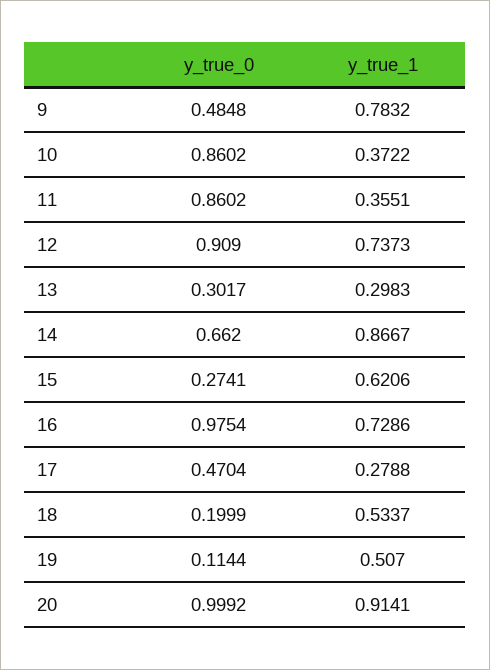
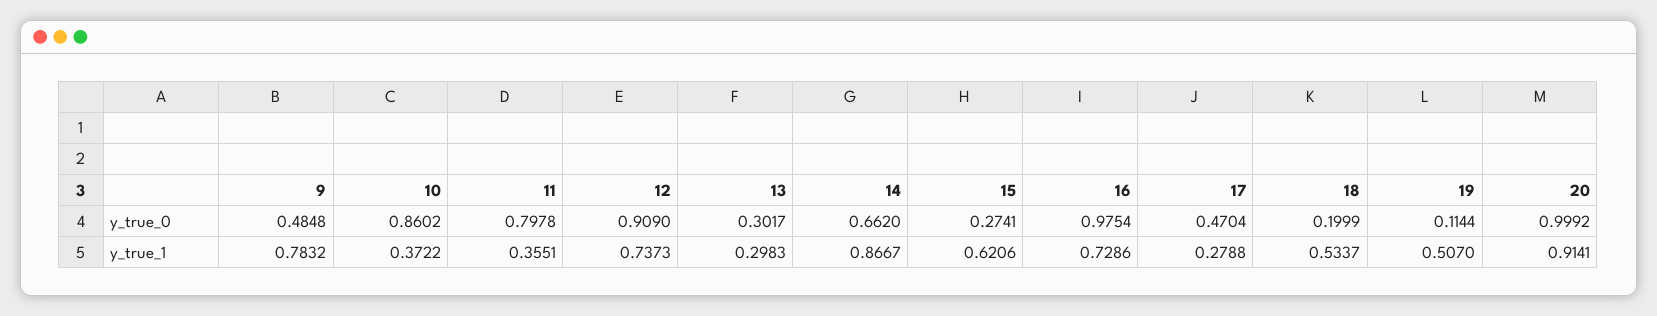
  {
    "y_true_0": {
      "9": 0.4848,
      "10": 0.8602,
-     "11": 0.8602,
+     "11": 0.7978,
      "12": 0.909,
      "13": 0.3017,
      "14": 0.662,
      "15": 0.2741,
      "16": 0.9754,
      "17": 0.4704,
      "18": 0.1999,
      "19": 0.1144,
      "20": 0.9992
    },
    "y_true_1": {
      "9": 0.7832,
      "10": 0.3722,
      "11": 0.3551,
      "12": 0.7373,
      "13": 0.2983,
      "14": 0.8667,
      "15": 0.6206,
      "16": 0.7286,
      "17": 0.2788,
      "18": 0.5337,
      "19": 0.507,
      "20": 0.9141
    }
  }

